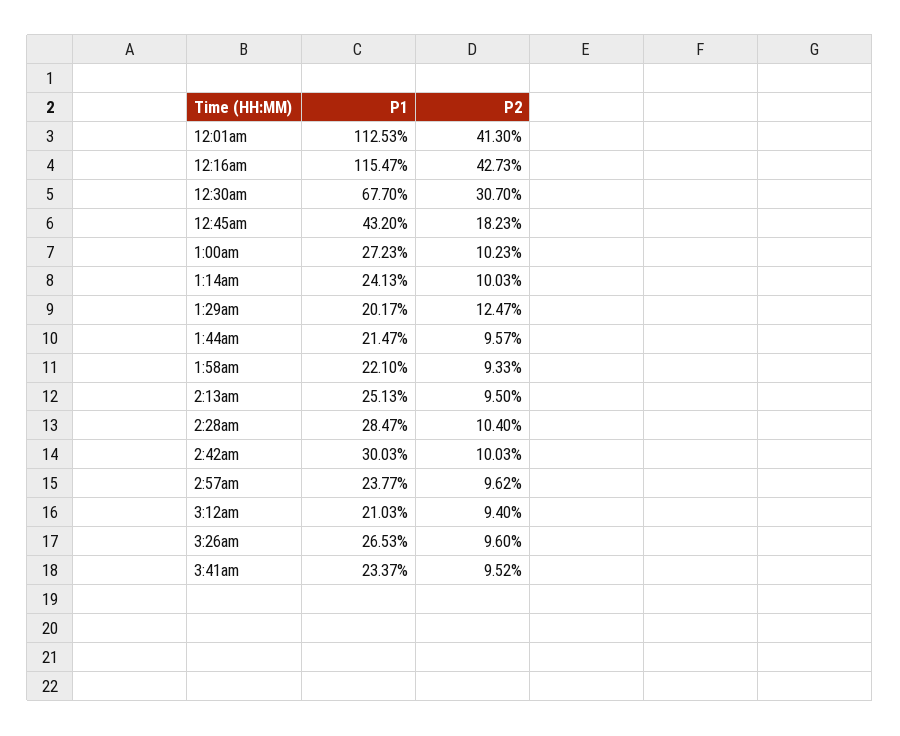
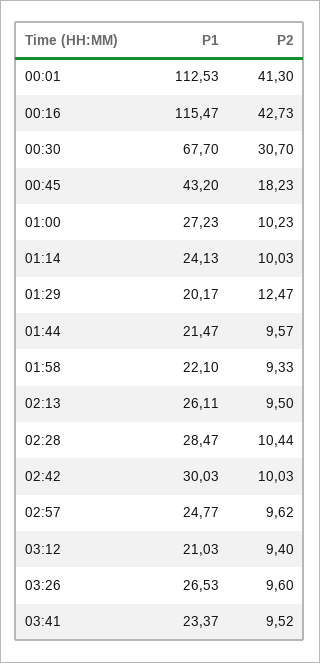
  {
    "P1": {
      "12:01am": 112.53,
      "12:16am": 115.47,
      "12:30am": 67.7,
      "12:45am": 43.2,
      "1:00am": 27.23,
      "1:14am": 24.13,
      "1:29am": 20.17,
      "1:44am": 21.47,
      "1:58am": 22.1,
-     "2:13am": 25.13,
+     "2:13am": 26.11,
      "2:28am": 28.47,
      "2:42am": 30.03,
-     "2:57am": 23.77,
+     "2:57am": 24.77,
      "3:12am": 21.03,
      "3:26am": 26.53,
      "3:41am": 23.37
    },
    "P2": {
      "12:01am": 41.3,
      "12:16am": 42.73,
      "12:30am": 30.7,
      "12:45am": 18.23,
      "1:00am": 10.23,
      "1:14am": 10.03,
      "1:29am": 12.47,
      "1:44am": 9.57,
      "1:58am": 9.33,
      "2:13am": 9.5,
-     "2:28am": 10.4,
+     "2:28am": 10.44,
      "2:42am": 10.03,
      "2:57am": 9.62,
      "3:12am": 9.4,
      "3:26am": 9.6,
      "3:41am": 9.52
    }
  }

